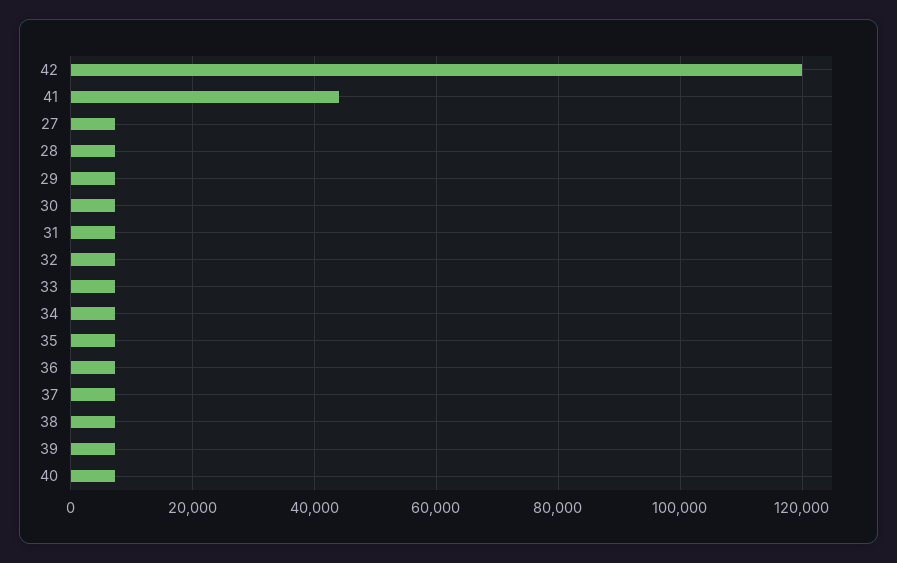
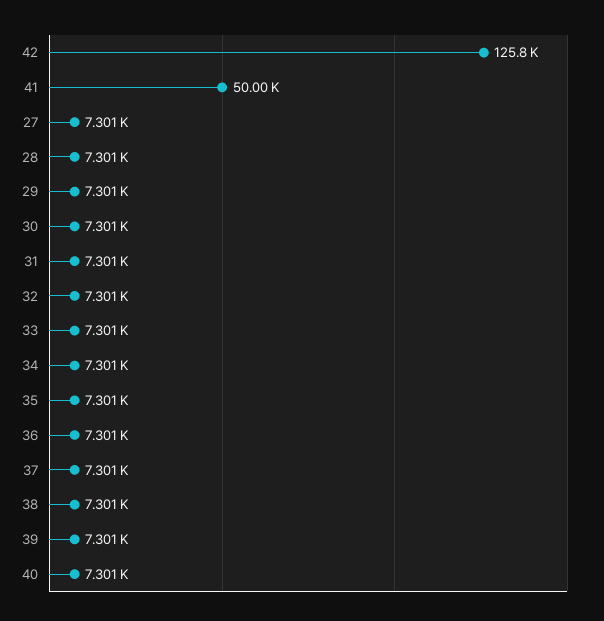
  {
-   "42": 120000,
+   "42": 125800,
-   "41": 44000,
+   "41": 50000,
    "27": 7301,
    "28": 7301,
    "29": 7301,
    "30": 7301,
    "31": 7301,
    "32": 7301,
    "33": 7301,
    "34": 7301,
    "35": 7301,
    "36": 7301,
    "37": 7301,
    "38": 7301,
    "39": 7301,
    "40": 7301
  }

